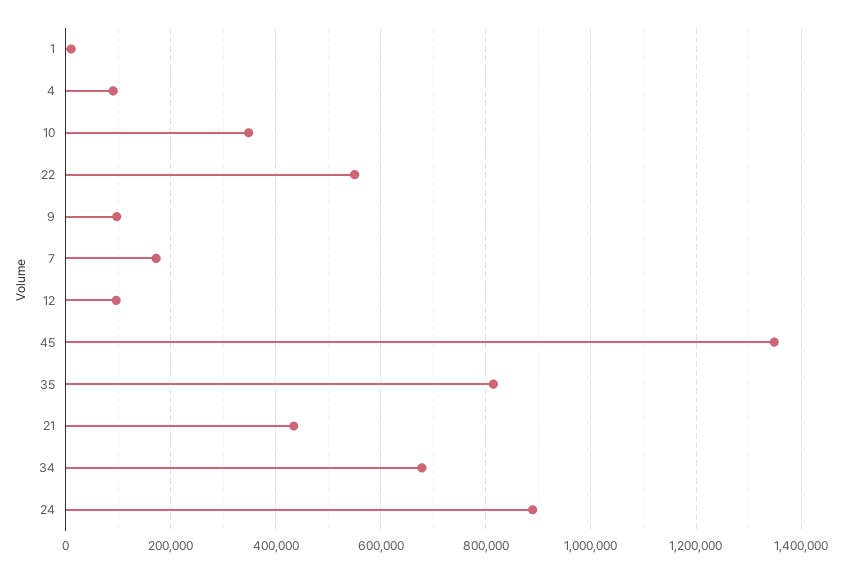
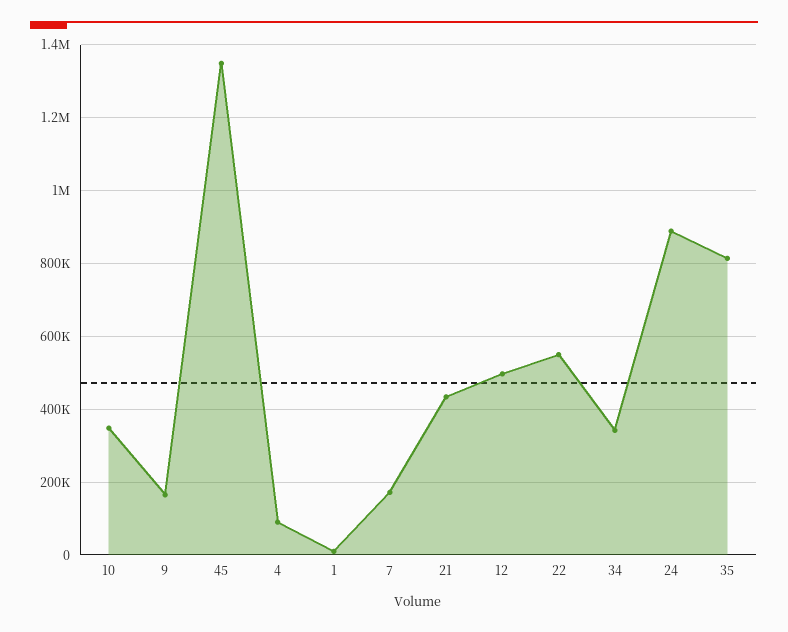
  {
    "1": 20000,
    "4": 100000,
    "10": 340000,
    "22": 560000,
-   "9": 100000,
+   "9": 160000,
    "7": 180000,
-   "12": 100000,
+   "12": 500000,
    "45": 1340000,
    "35": 820000,
    "21": 440000,
-   "34": 680000,
+   "34": 340000,
    "24": 880000
  }

